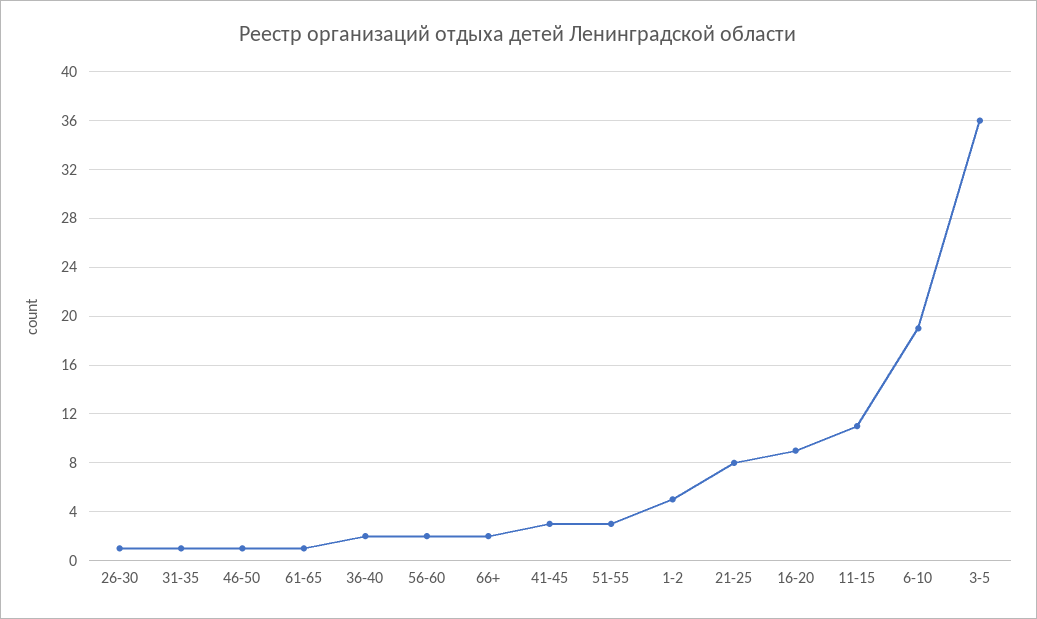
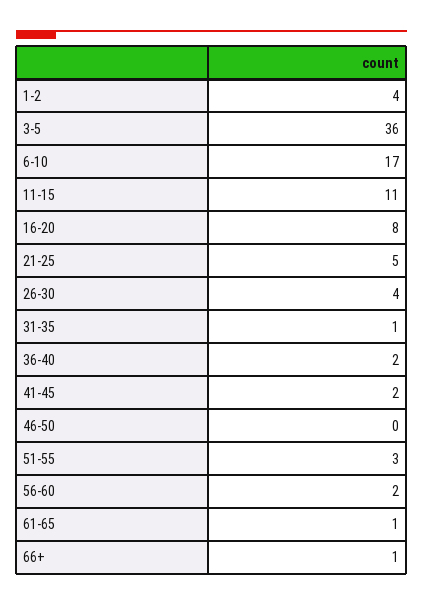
  {
-   "26-30": 1,
+   "26-30": 4,
    "31-35": 1,
-   "46-50": 1,
+   "46-50": 0,
    "61-65": 1,
    "36-40": 2,
    "56-60": 2,
-   "66+": 2,
+   "66+": 1,
-   "41-45": 3,
+   "41-45": 2,
    "51-55": 3,
-   "1-2": 5,
+   "1-2": 4,
-   "21-25": 8,
+   "21-25": 5,
-   "16-20": 9,
+   "16-20": 8,
    "11-15": 11,
-   "6-10": 19,
+   "6-10": 17,
    "3-5": 36
  }

